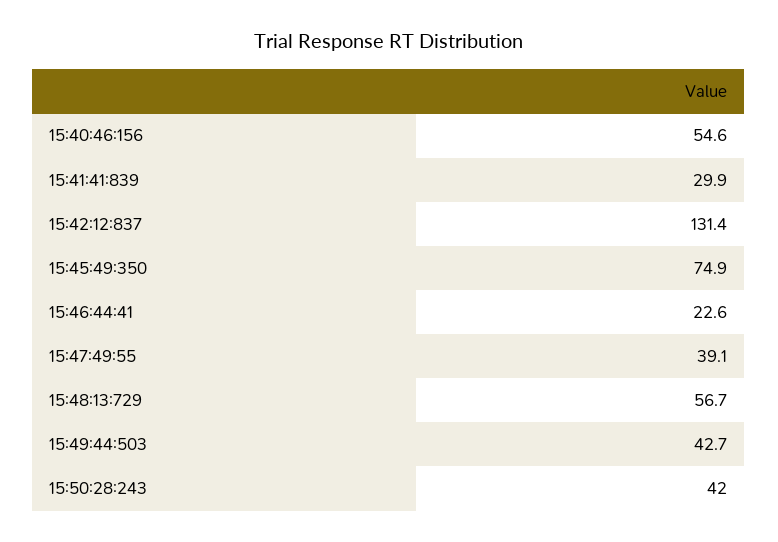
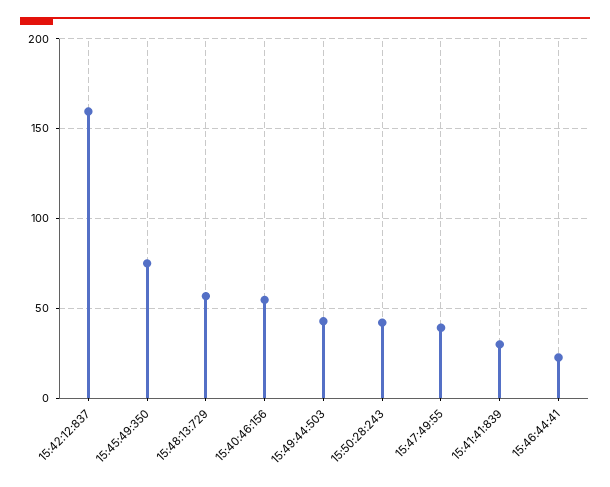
  {
    "15:40:46:156": 54.6,
    "15:41:41:839": 29.9,
-   "15:42:12:837": 131.4,
+   "15:42:12:837": 160,
    "15:45:49:350": 74.9,
    "15:46:44:41": 22.6,
    "15:47:49:55": 39.1,
    "15:48:13:729": 56.7,
    "15:49:44:503": 42.7,
    "15:50:28:243": 42
  }

